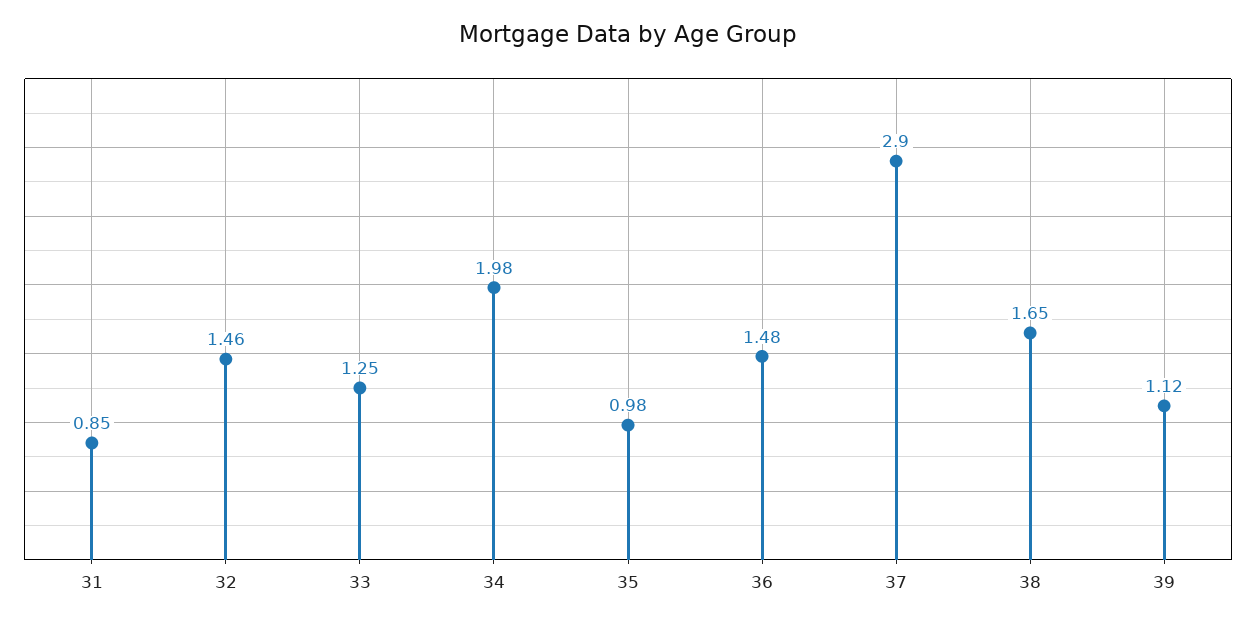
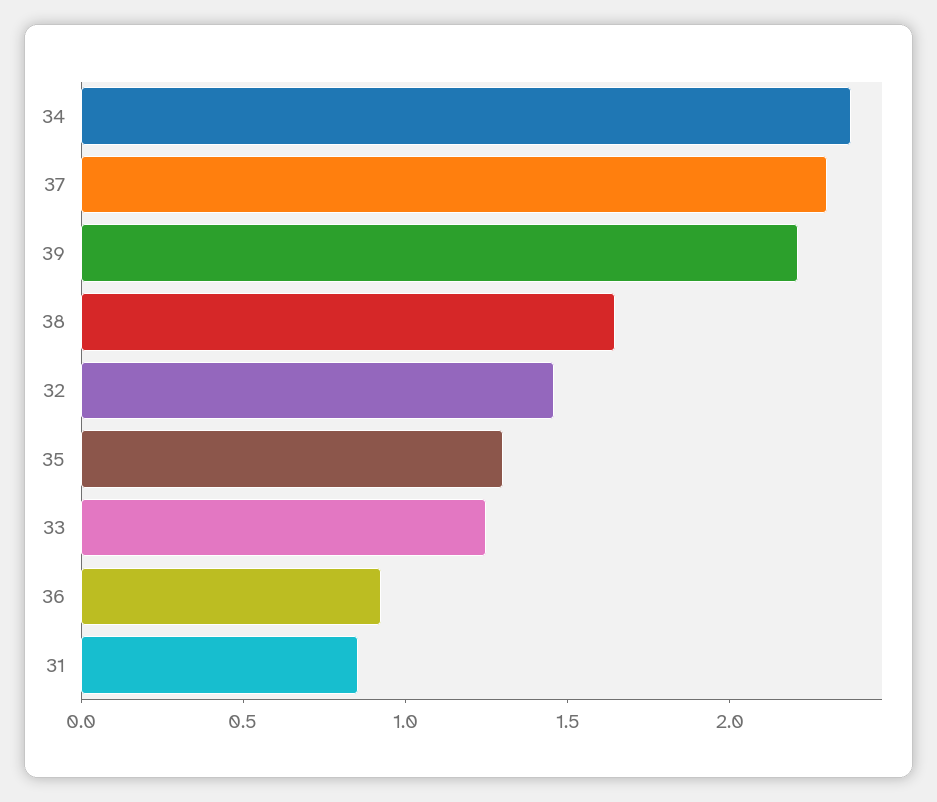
  {
    "31": 0.85,
    "32": 1.46,
    "33": 1.25,
-   "34": 1.98,
+   "34": 2.4,
-   "35": 0.98,
+   "35": 1.3,
-   "36": 1.48,
+   "36": 0.9,
-   "37": 2.9,
+   "37": 2.3,
    "38": 1.65,
-   "39": 1.12
+   "39": 2.2
  }

